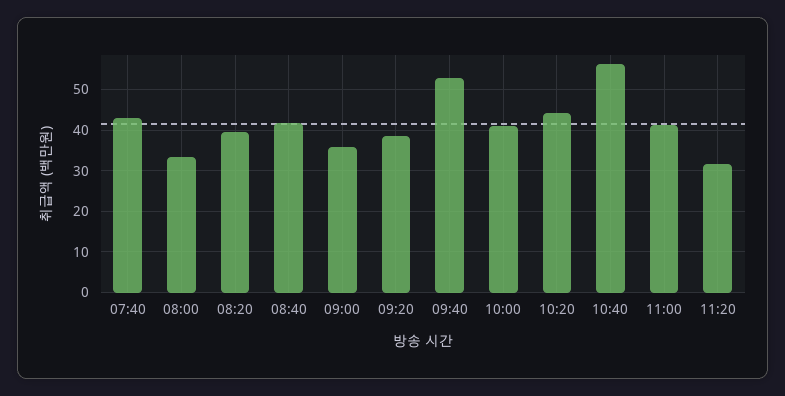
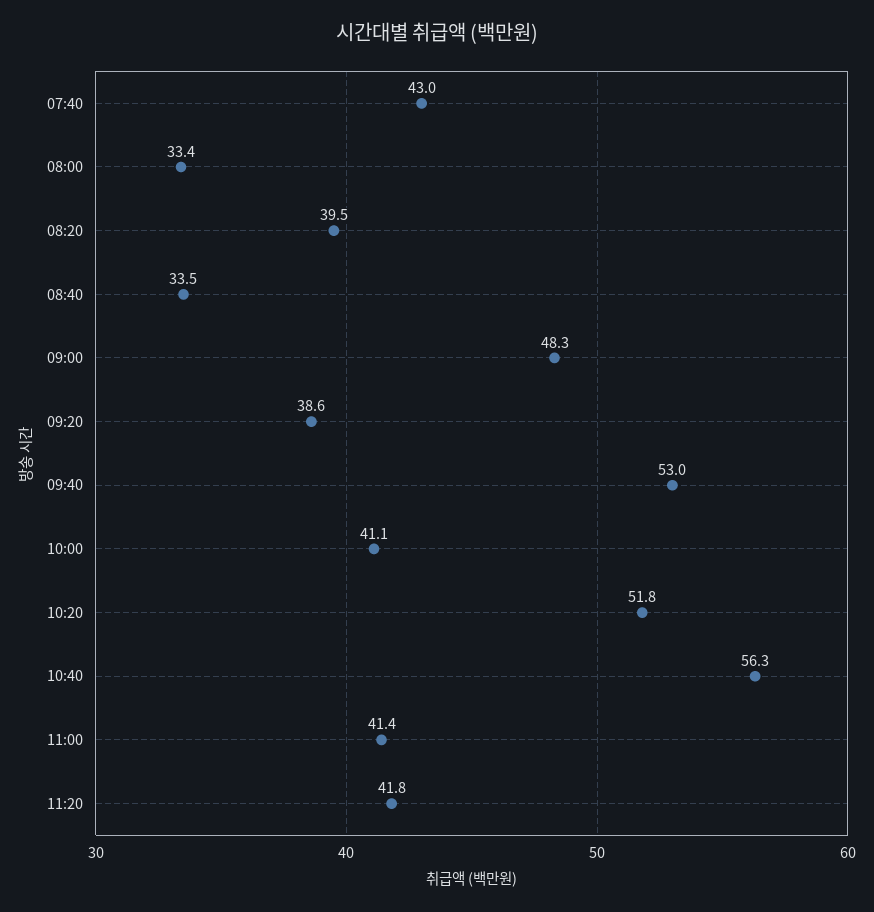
  {
    "07:40": 43,
    "08:00": 33.4,
    "08:20": 39.5,
-   "08:40": 42,
+   "08:40": 33.5,
-   "09:00": 36,
+   "09:00": 48.3,
    "09:20": 38.6,
    "09:40": 53,
    "10:00": 41.1,
-   "10:20": 44,
+   "10:20": 51.8,
    "10:40": 56.3,
    "11:00": 41.4,
-   "11:20": 32
+   "11:20": 41.8
  }

